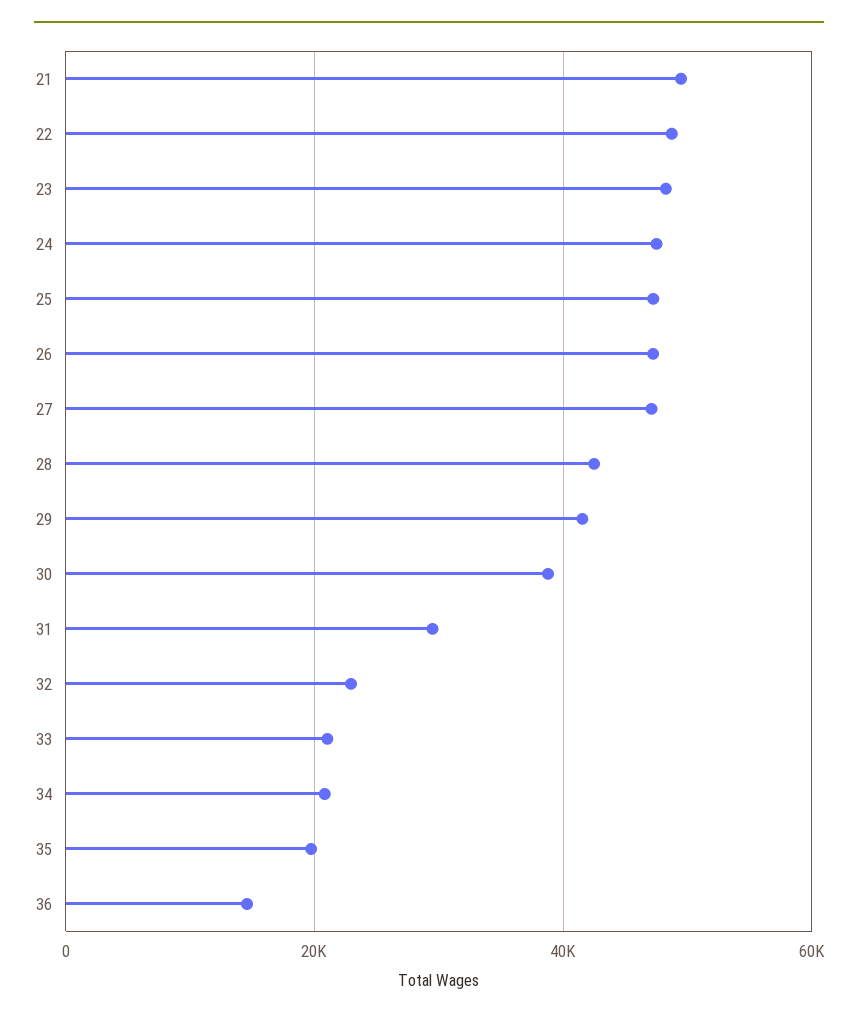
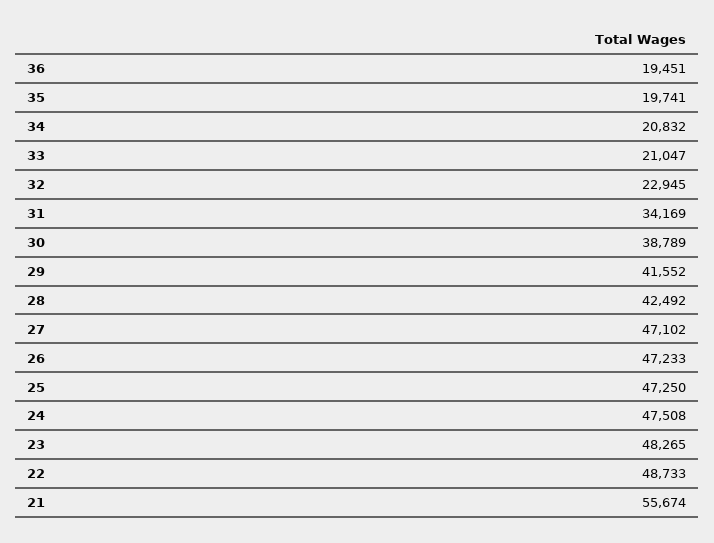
  {
-   "21": 50000,
+   "21": 55674,
    "22": 48733,
    "23": 48265,
    "24": 47508,
    "25": 47250,
    "26": 47233,
    "27": 47102,
    "28": 42492,
    "29": 41552,
    "30": 38789,
-   "31": 30000,
+   "31": 34169,
    "32": 22945,
    "33": 21047,
    "34": 20832,
    "35": 19741,
-   "36": 14000
+   "36": 19451
  }

